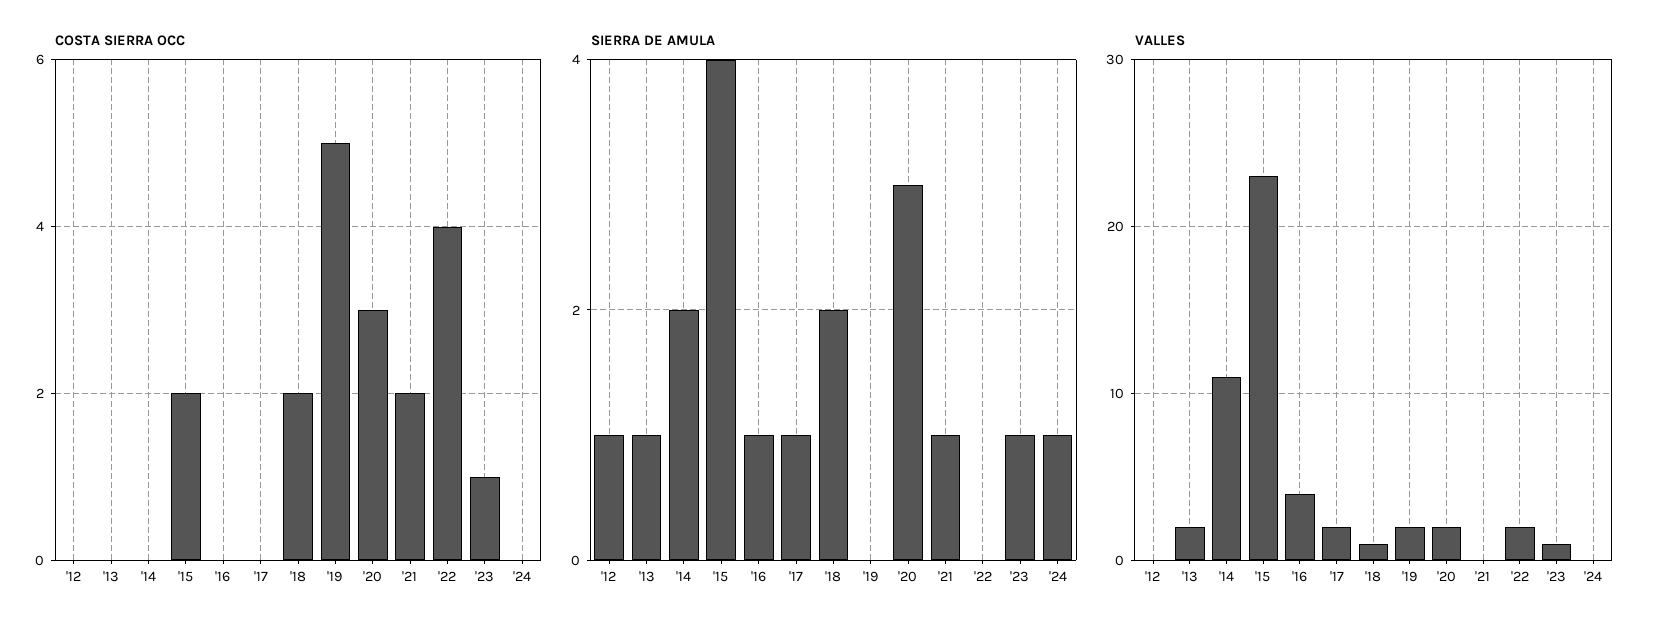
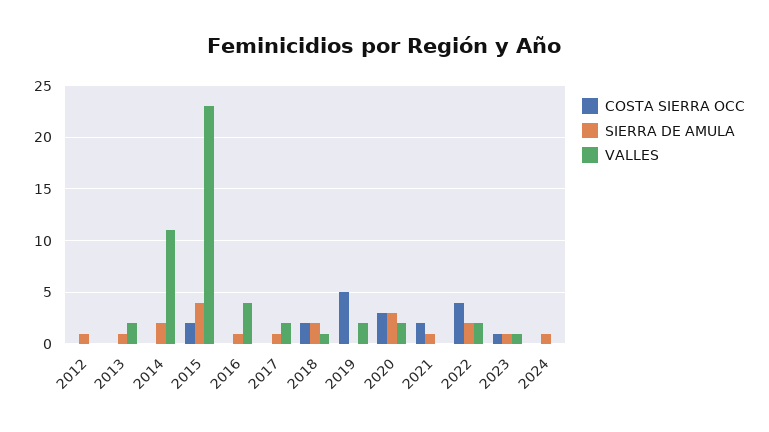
  {
    "COSTA SIERRA OCC": {
      "'12": 0,
      "'13": 0,
      "'14": 0,
      "'15": 2,
      "'16": 0,
      "'17": 0,
      "'18": 2,
      "'19": 5,
      "'20": 3,
      "'21": 2,
      "'22": 4,
      "'23": 1,
      "'24": 0
    },
    "SIERRA DE AMULA": {
      "'12": 1,
      "'13": 1,
      "'14": 2,
      "'15": 4,
      "'16": 1,
      "'17": 1,
      "'18": 2,
      "'19": 0,
      "'20": 3,
      "'21": 1,
-     "'22": 0,
+     "'22": 2,
      "'23": 1,
      "'24": 1
    },
    "VALLES": {
      "'12": 0,
      "'13": 2,
      "'14": 11,
      "'15": 23,
      "'16": 4,
      "'17": 2,
      "'18": 1,
      "'19": 2,
      "'20": 2,
      "'21": 0,
      "'22": 2,
      "'23": 1,
      "'24": 0
    }
  }

